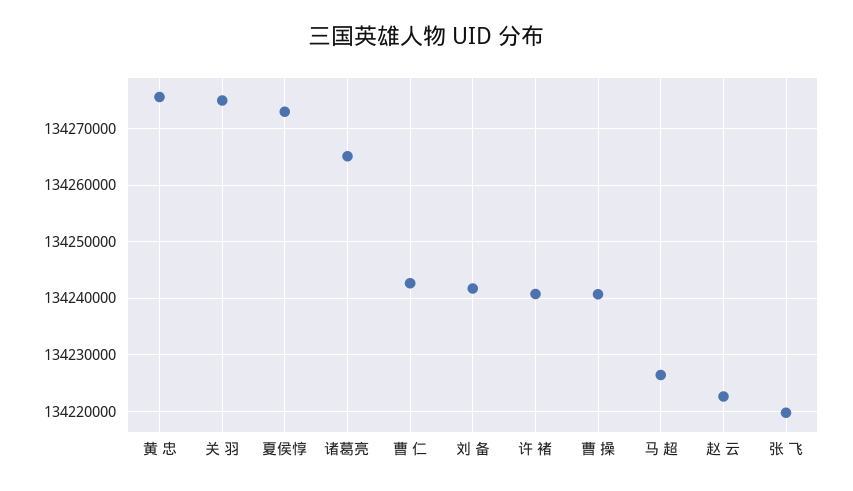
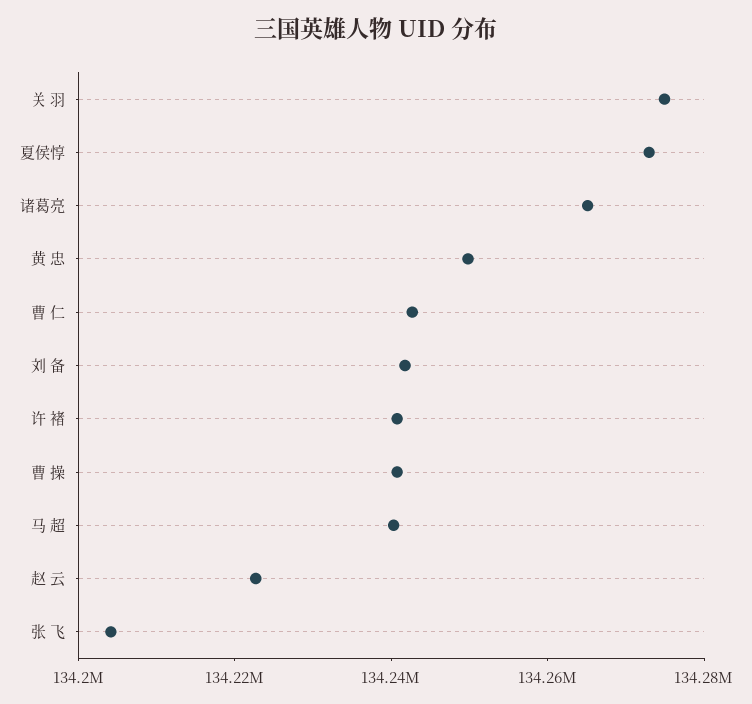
  {
-   "黄 忠": 134276000,
+   "黄 忠": 134250000,
    "关 羽": 134274000,
    "夏侯惇": 134272000,
    "诸葛亮": 134266000,
    "曹 仁": 134242000,
    "刘 备": 134242000,
    "许 褚": 134240000,
    "曹 操": 134240000,
-   "马 超": 134226000,
+   "马 超": 134240000,
    "赵 云": 134222000,
-   "张 飞": 134220000
+   "张 飞": 134205000
  }

